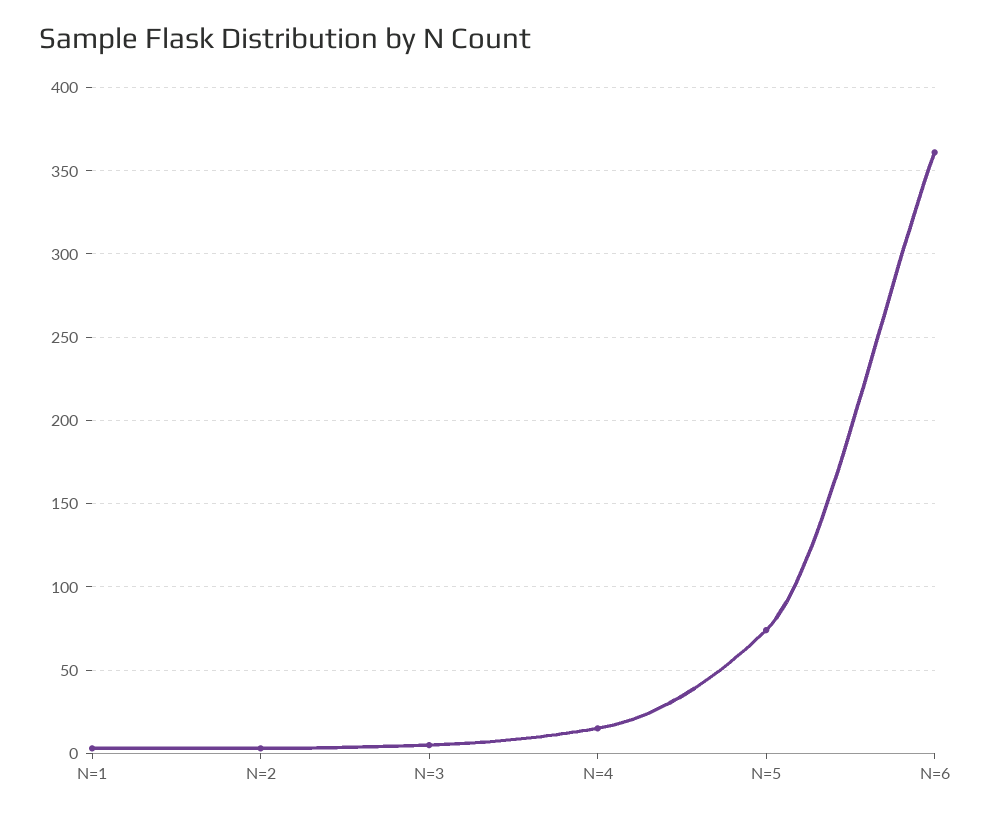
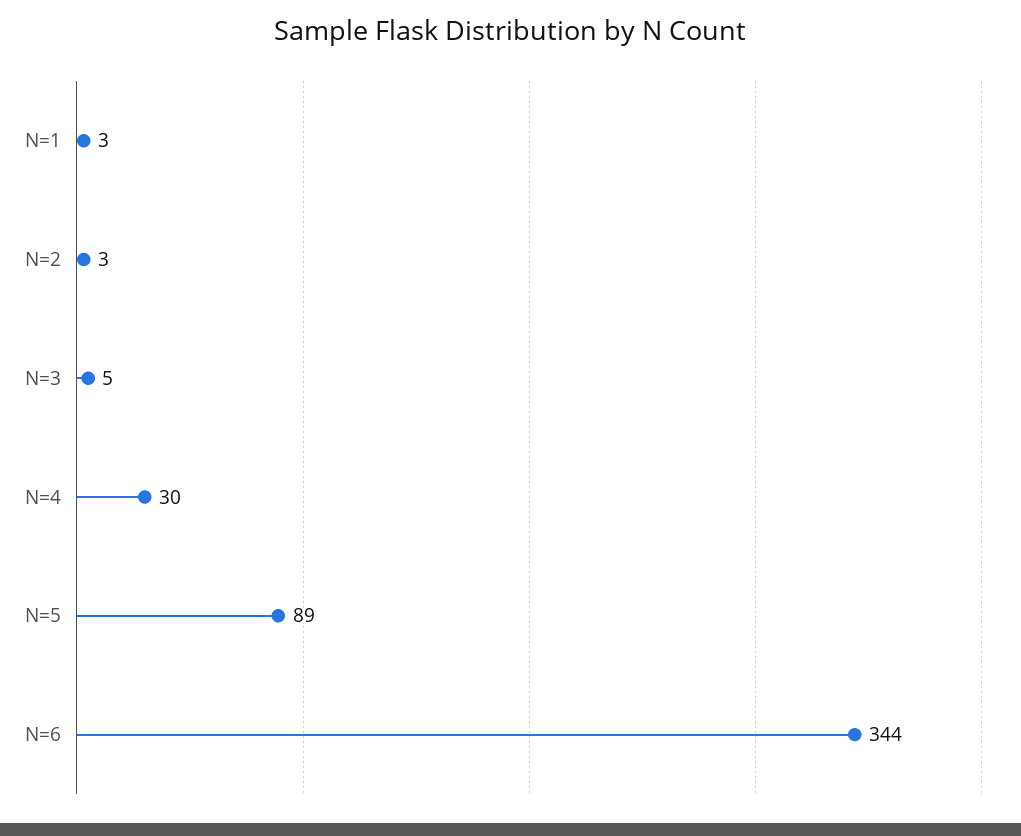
  {
    "N=1": 3,
    "N=2": 3,
    "N=3": 5,
-   "N=4": 15,
+   "N=4": 30,
-   "N=5": 75,
+   "N=5": 89,
-   "N=6": 360
+   "N=6": 344
  }

